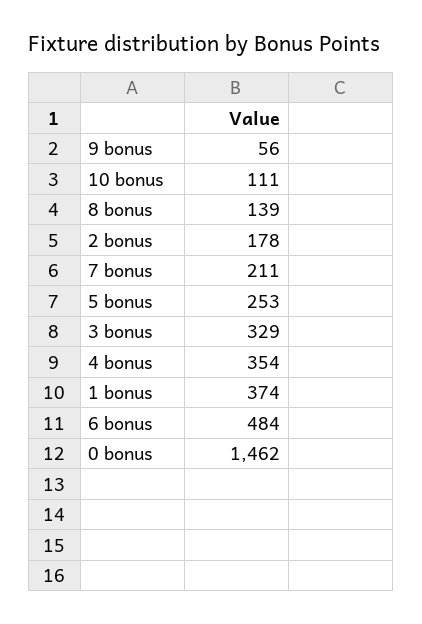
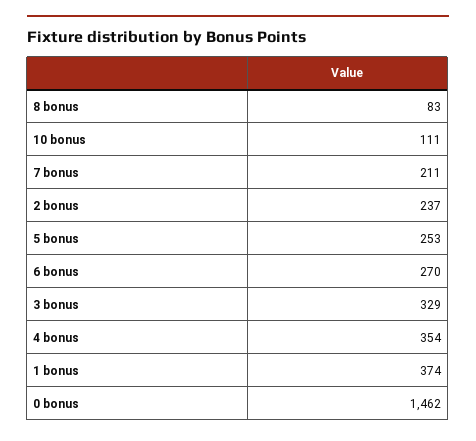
  {
-   "9 bonus": 56,
    "10 bonus": 111,
-   "8 bonus": 139,
+   "8 bonus": 83,
-   "2 bonus": 178,
+   "2 bonus": 237,
    "7 bonus": 211,
    "5 bonus": 253,
    "3 bonus": 329,
    "4 bonus": 354,
    "1 bonus": 374,
-   "6 bonus": 484,
+   "6 bonus": 270,
    "0 bonus": 1462
  }

